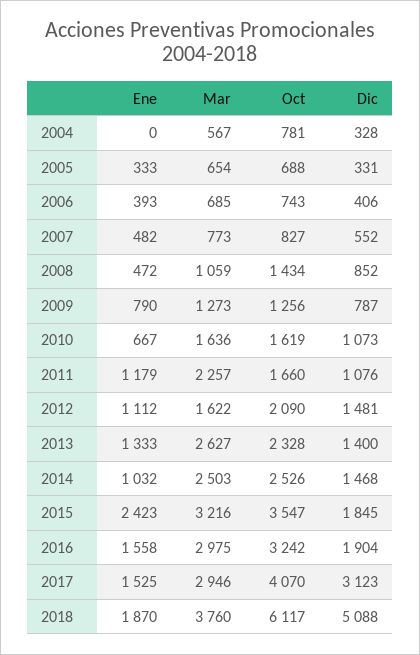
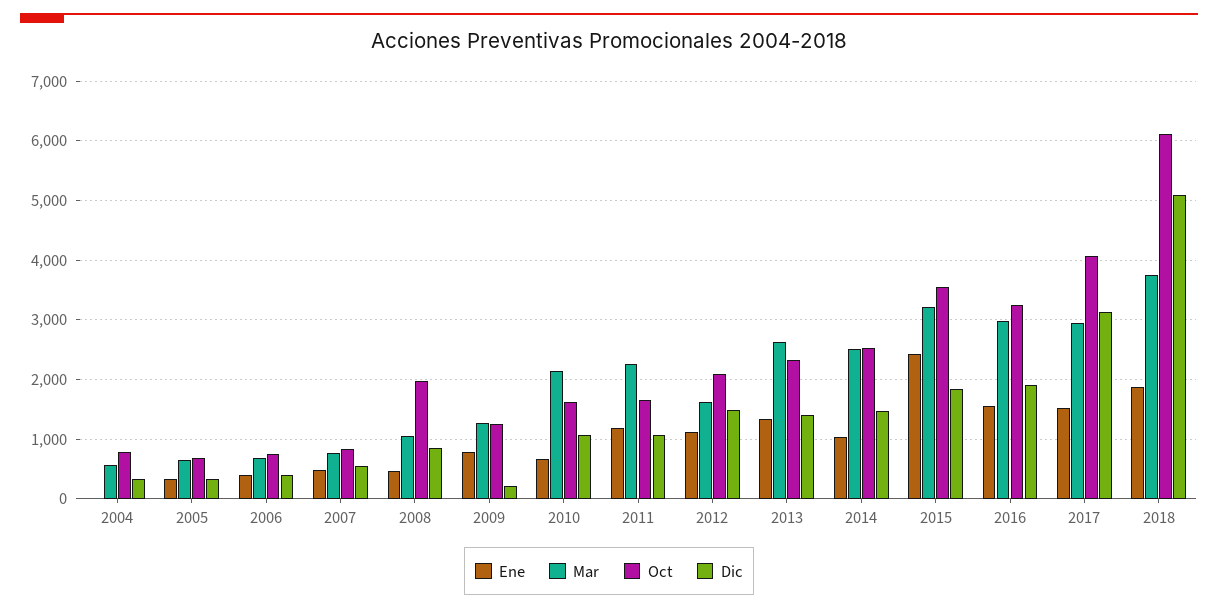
  {
    "Ene": {
      "2004": 0,
      "2005": 333,
      "2006": 393,
      "2007": 482,
      "2008": 472,
      "2009": 790,
      "2010": 667,
      "2011": 1179,
      "2012": 1112,
      "2013": 1333,
      "2014": 1032,
      "2015": 2423,
      "2016": 1558,
      "2017": 1525,
      "2018": 1870
    },
    "Mar": {
      "2004": 567,
      "2005": 654,
      "2006": 685,
      "2007": 773,
      "2008": 1059,
      "2009": 1273,
-     "2010": 1636,
+     "2010": 2200,
      "2011": 2257,
      "2012": 1622,
      "2013": 2627,
      "2014": 2503,
      "2015": 3216,
      "2016": 2975,
      "2017": 2946,
      "2018": 3760
    },
    "Oct": {
      "2004": 781,
      "2005": 688,
      "2006": 743,
      "2007": 827,
-     "2008": 1434,
+     "2008": 2000,
      "2009": 1256,
      "2010": 1619,
      "2011": 1660,
      "2012": 2090,
      "2013": 2328,
      "2014": 2526,
      "2015": 3547,
      "2016": 3242,
      "2017": 4070,
      "2018": 6117
    },
    "Dic": {
      "2004": 328,
      "2005": 331,
      "2006": 406,
      "2007": 552,
      "2008": 852,
-     "2009": 787,
+     "2009": 200,
      "2010": 1073,
      "2011": 1076,
      "2012": 1481,
      "2013": 1400,
      "2014": 1468,
      "2015": 1845,
      "2016": 1904,
      "2017": 3123,
      "2018": 5088
    }
  }

